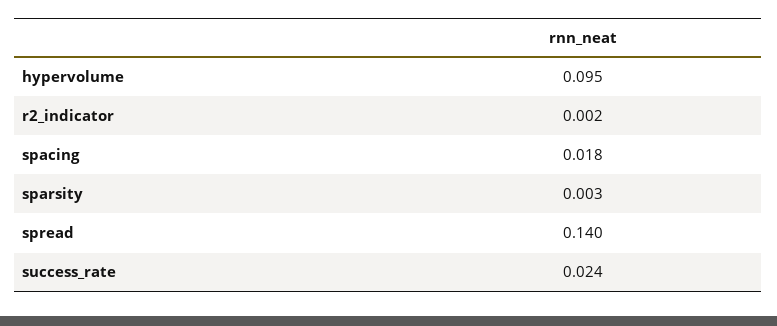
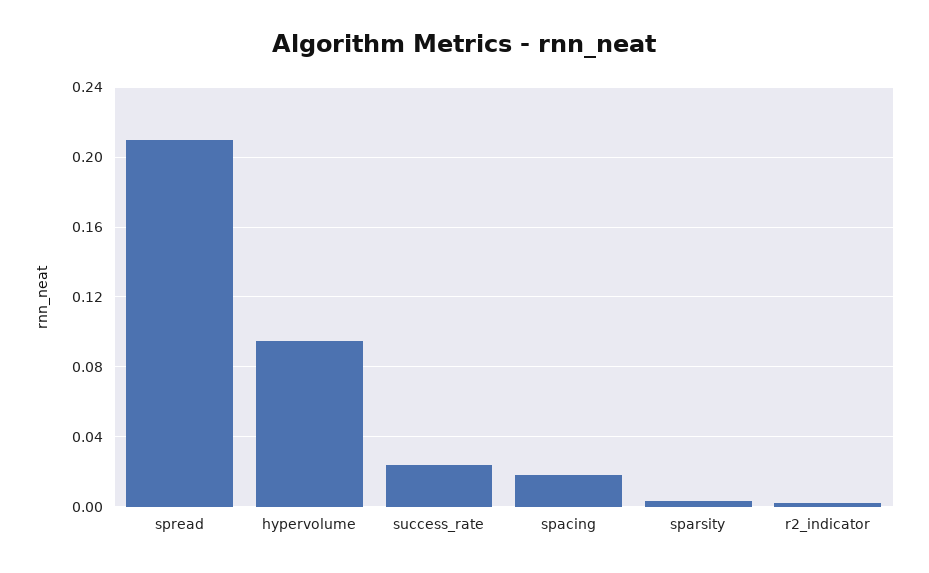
  {
    "hypervolume": 0.095,
    "r2_indicator": 0.002,
    "spacing": 0.018,
    "sparsity": 0.003,
-   "spread": 0.14,
+   "spread": 0.21,
    "success_rate": 0.024
  }

